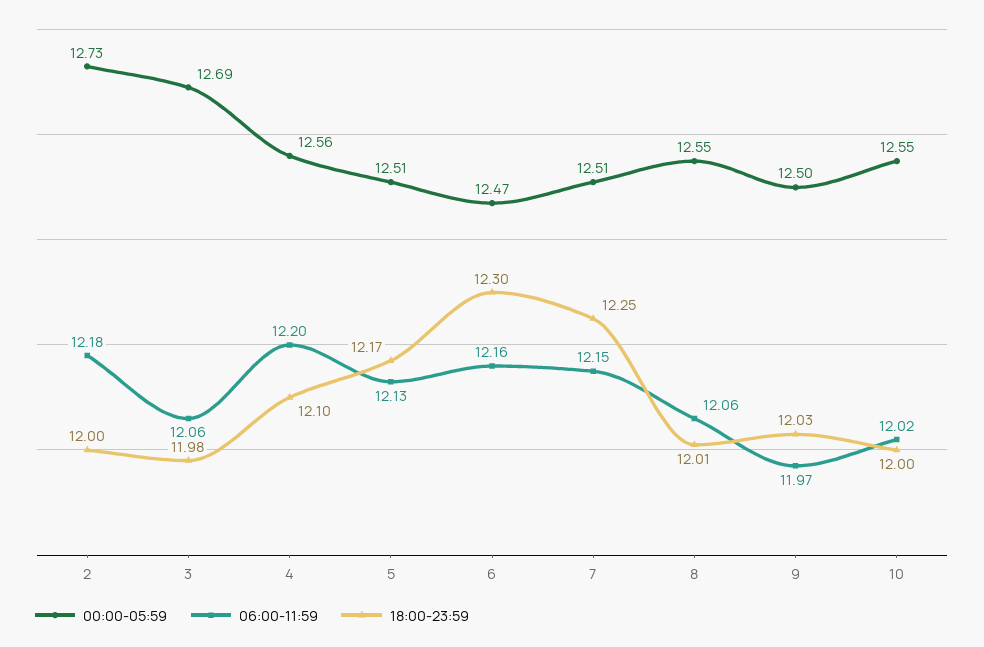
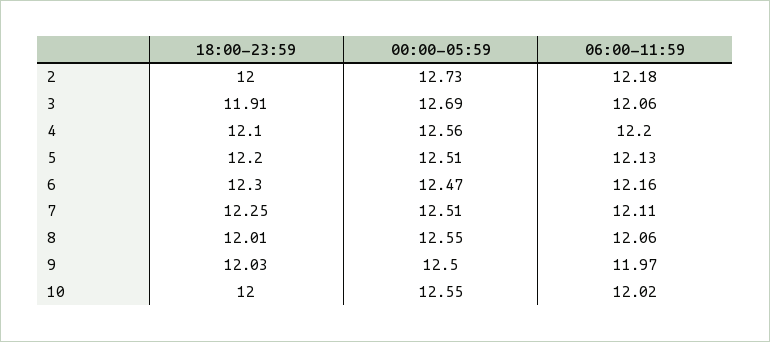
  {
    "00:00-05:59": {
      "2": 12.73,
      "3": 12.69,
      "4": 12.56,
      "5": 12.51,
      "6": 12.47,
      "7": 12.51,
      "8": 12.55,
      "9": 12.5,
      "10": 12.55
    },
    "06:00-11:59": {
      "2": 12.18,
      "3": 12.06,
      "4": 12.2,
      "5": 12.13,
      "6": 12.16,
-     "7": 12.15,
+     "7": 12.11,
      "8": 12.06,
      "9": 11.97,
      "10": 12.02
    },
    "18:00-23:59": {
      "2": 12,
-     "3": 11.98,
+     "3": 11.91,
      "4": 12.1,
-     "5": 12.17,
+     "5": 12.2,
      "6": 12.3,
      "7": 12.25,
      "8": 12.01,
      "9": 12.03,
      "10": 12
    }
  }

